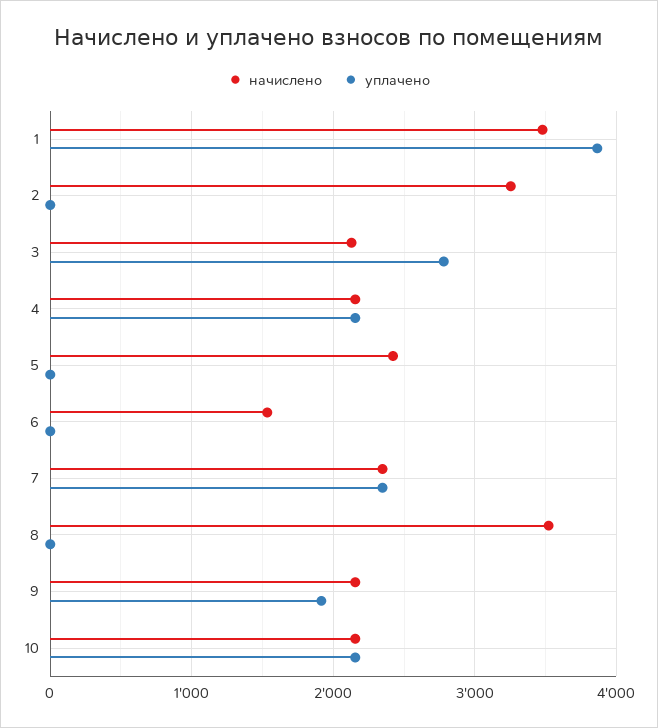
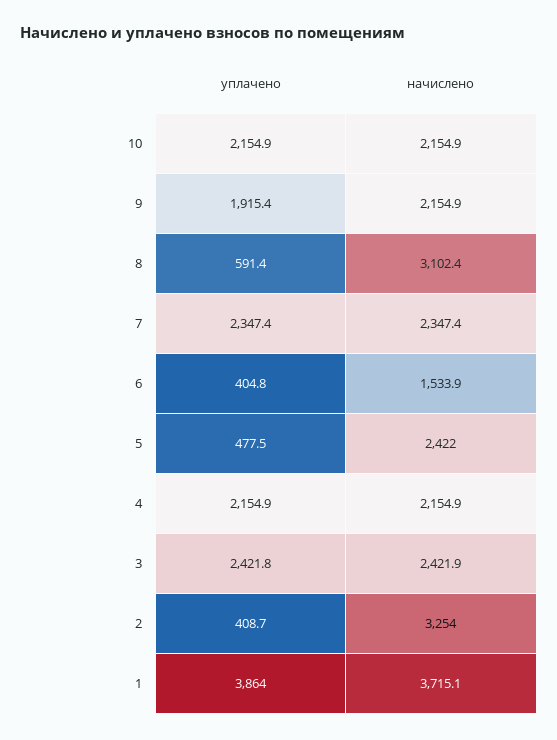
  {
    "начислено": {
-     "1": 3500,
+     "1": 3715.1,
      "2": 3254,
-     "3": 2100,
+     "3": 2421.9,
      "4": 2154.9,
      "5": 2422,
      "6": 1533.9,
      "7": 2347.4,
-     "8": 3500,
+     "8": 3102.4,
      "9": 2154.9,
      "10": 2154.9
    },
    "уплачено": {
      "1": 3864,
-     "2": 0,
+     "2": 408.7,
-     "3": 2800,
+     "3": 2421.8,
      "4": 2154.9,
-     "5": 0,
+     "5": 477.5,
-     "6": 0,
+     "6": 404.8,
      "7": 2347.4,
-     "8": 0,
+     "8": 591.4,
      "9": 1915.4,
      "10": 2154.9
    }
  }

